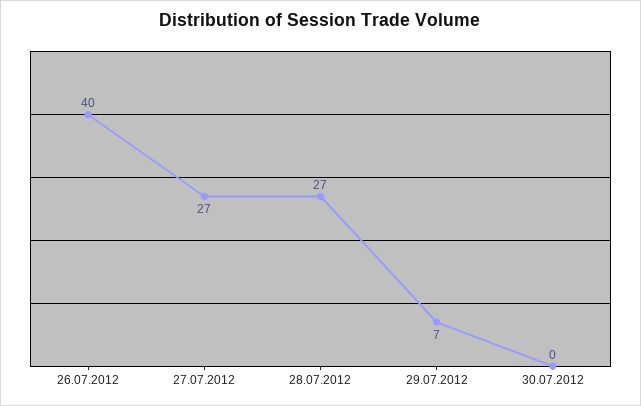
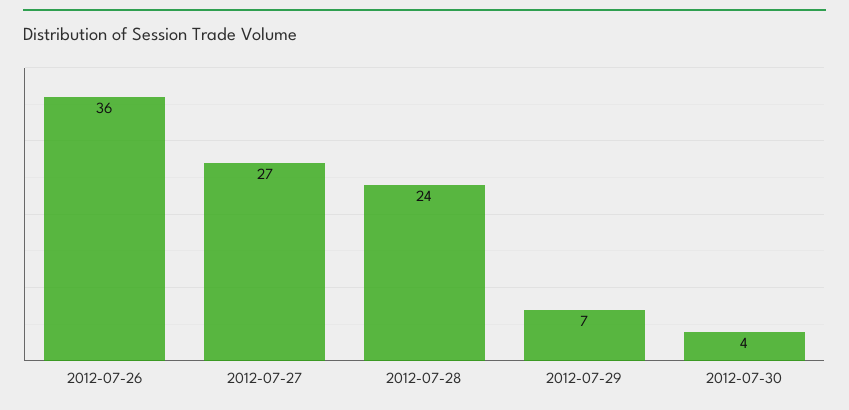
  {
-   "26.07.2012": 40,
+   "26.07.2012": 36,
    "27.07.2012": 27,
-   "28.07.2012": 27,
+   "28.07.2012": 24,
    "29.07.2012": 7,
-   "30.07.2012": 0
+   "30.07.2012": 4
  }

